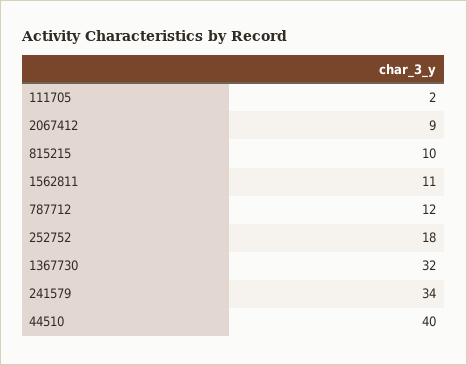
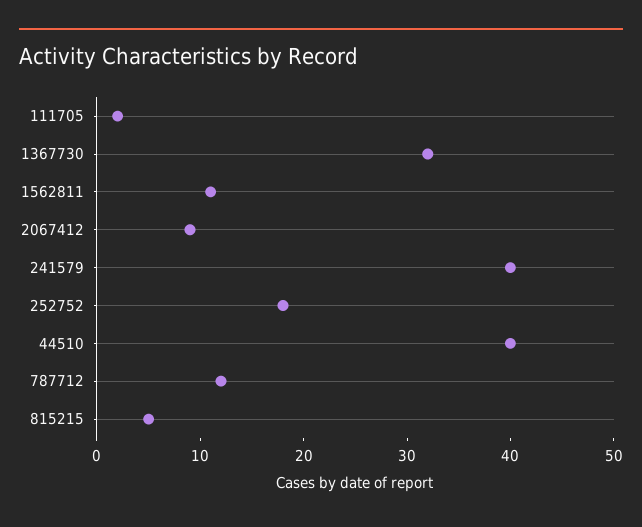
  {
    "111705": 2,
    "2067412": 9,
-   "815215": 10,
+   "815215": 5,
    "1562811": 11,
    "787712": 12,
    "252752": 18,
    "1367730": 32,
-   "241579": 34,
+   "241579": 40,
    "44510": 40
  }

